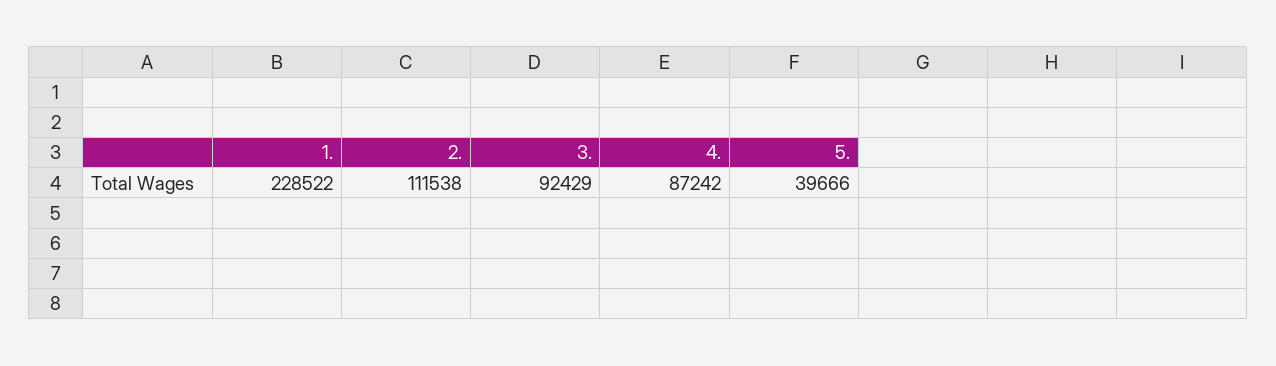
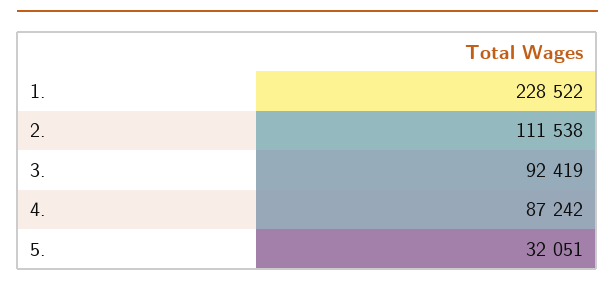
  {
    "1.": 228522,
    "2.": 111538,
-   "3.": 92429,
+   "3.": 92419,
    "4.": 87242,
-   "5.": 39666
+   "5.": 32051
  }

